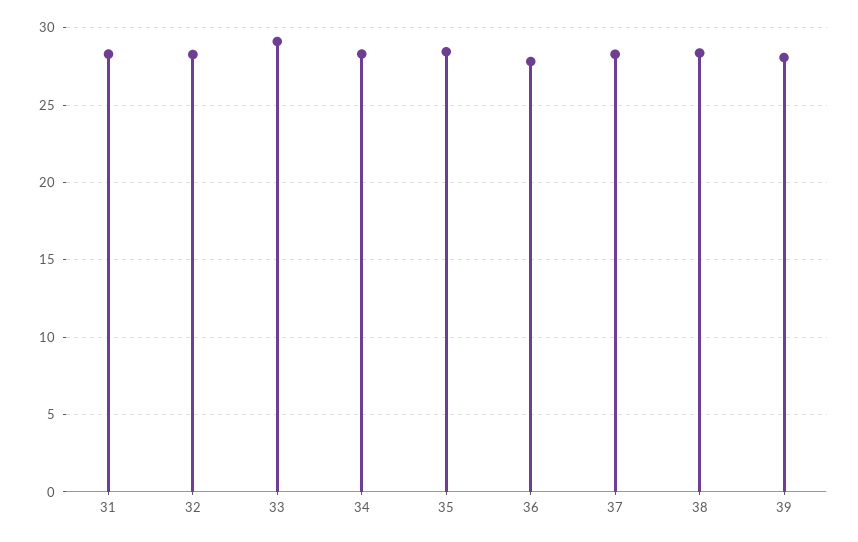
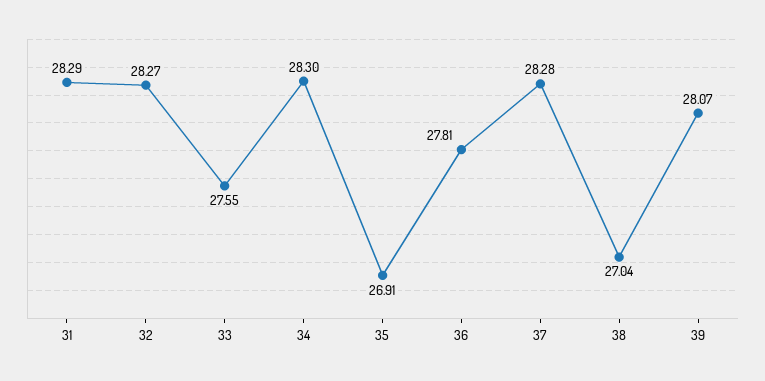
  {
    "31": 28.29,
    "32": 28.27,
-   "33": 29,
+   "33": 27.55,
    "34": 28.3,
-   "35": 28.5,
+   "35": 26.91,
    "36": 27.81,
    "37": 28.28,
-   "38": 28.5,
+   "38": 27.04,
    "39": 28.07
  }

